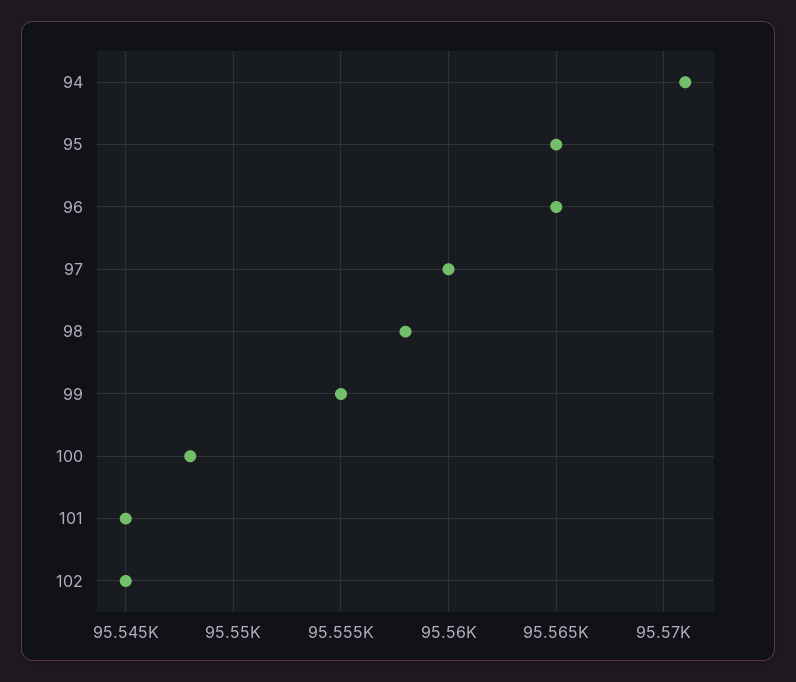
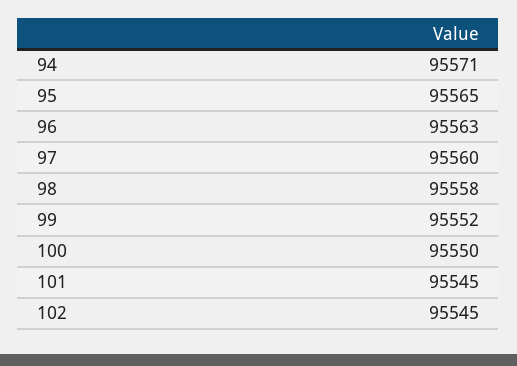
  {
    "94": 95571,
    "95": 95565,
-   "96": 95565,
+   "96": 95563,
    "97": 95560,
    "98": 95558,
-   "99": 95555,
+   "99": 95552,
-   "100": 95548,
+   "100": 95550,
    "101": 95545,
    "102": 95545
  }

